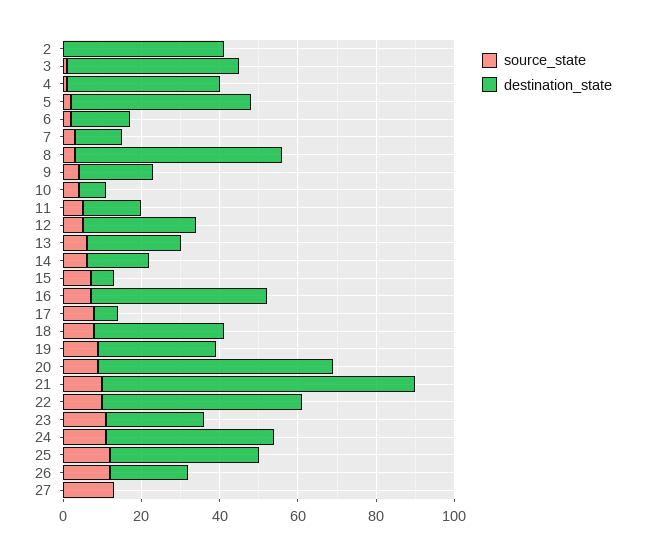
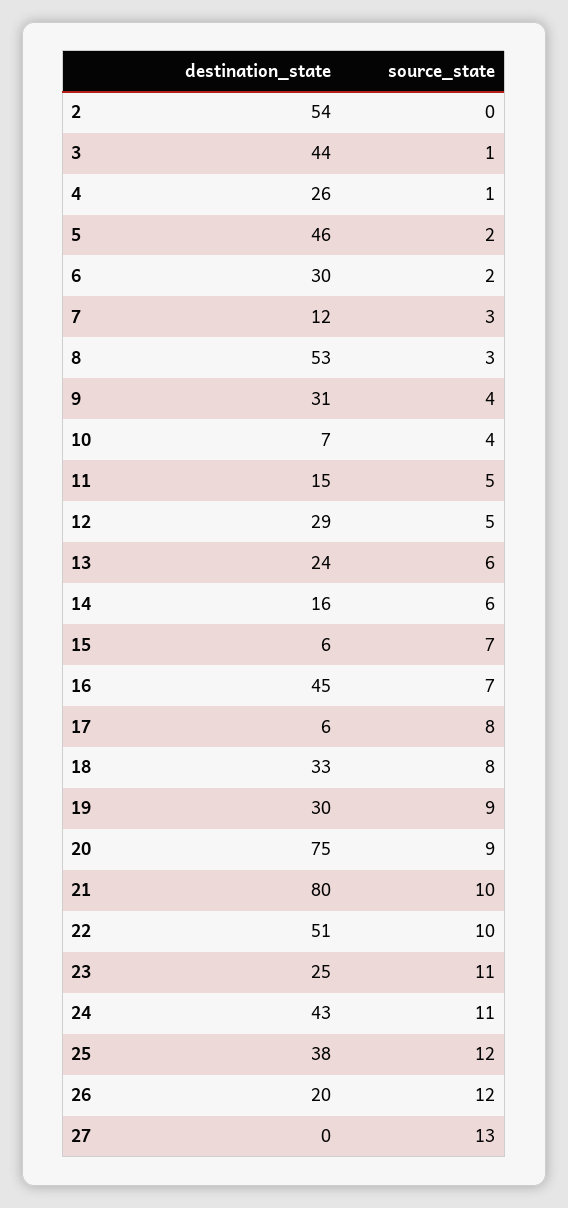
  {
    "source_state": {
      "2": 0,
      "3": 1,
      "4": 1,
      "5": 2,
      "6": 2,
      "7": 3,
      "8": 3,
      "9": 4,
      "10": 4,
      "11": 5,
      "12": 5,
      "13": 6,
      "14": 6,
      "15": 7,
      "16": 7,
      "17": 8,
      "18": 8,
      "19": 9,
      "20": 9,
      "21": 10,
      "22": 10,
      "23": 11,
      "24": 11,
      "25": 12,
      "26": 12,
      "27": 13
    },
    "destination_state": {
-     "2": 40,
+     "2": 54,
      "3": 44,
-     "4": 40,
+     "4": 26,
      "5": 46,
-     "6": 15,
+     "6": 30,
      "7": 12,
      "8": 53,
-     "9": 20,
+     "9": 31,
      "10": 7,
      "11": 15,
      "12": 29,
      "13": 24,
      "14": 16,
      "15": 6,
      "16": 45,
      "17": 6,
      "18": 33,
      "19": 30,
-     "20": 60,
+     "20": 75,
      "21": 80,
      "22": 51,
      "23": 25,
      "24": 43,
      "25": 38,
      "26": 20,
      "27": 0
    }
  }

